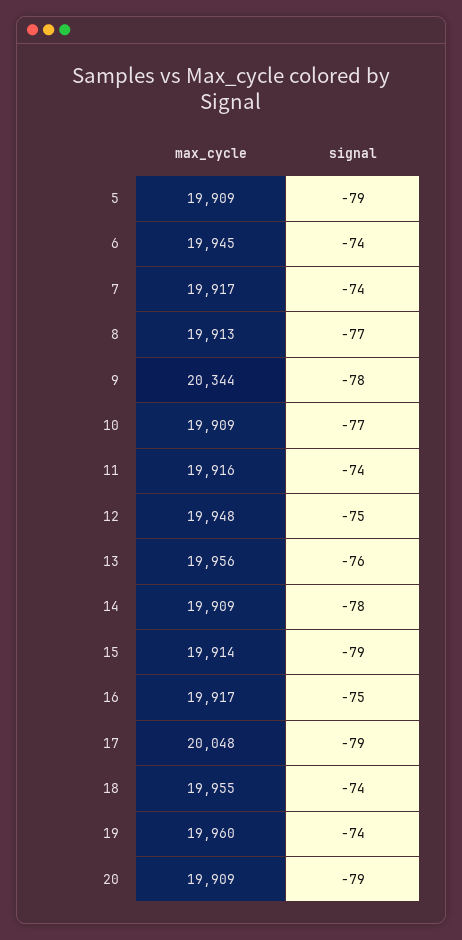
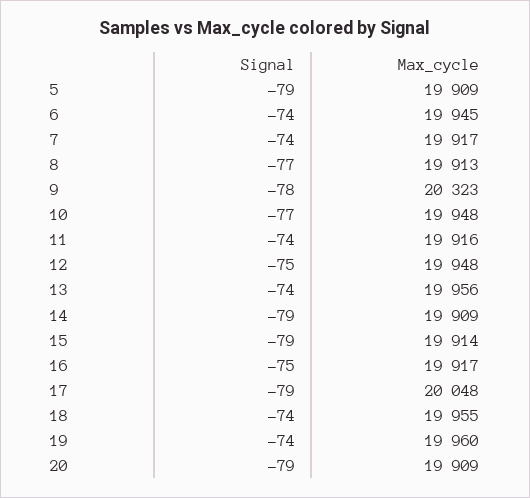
  {
    "max_cycle": {
      "5": 19909,
      "6": 19945,
      "7": 19917,
      "8": 19913,
-     "9": 20344,
+     "9": 20323,
-     "10": 19909,
+     "10": 19948,
      "11": 19916,
      "12": 19948,
      "13": 19956,
      "14": 19909,
      "15": 19914,
      "16": 19917,
      "17": 20048,
      "18": 19955,
      "19": 19960,
      "20": 19909
    },
    "signal": {
      "5": -79,
      "6": -74,
      "7": -74,
      "8": -77,
      "9": -78,
      "10": -77,
      "11": -74,
      "12": -75,
-     "13": -76,
+     "13": -74,
-     "14": -78,
+     "14": -79,
      "15": -79,
      "16": -75,
      "17": -79,
      "18": -74,
      "19": -74,
      "20": -79
    }
  }

